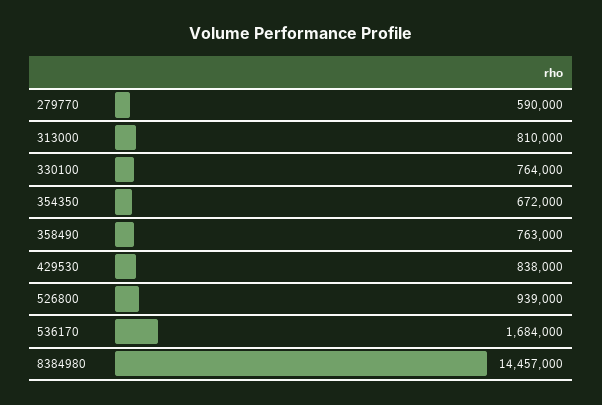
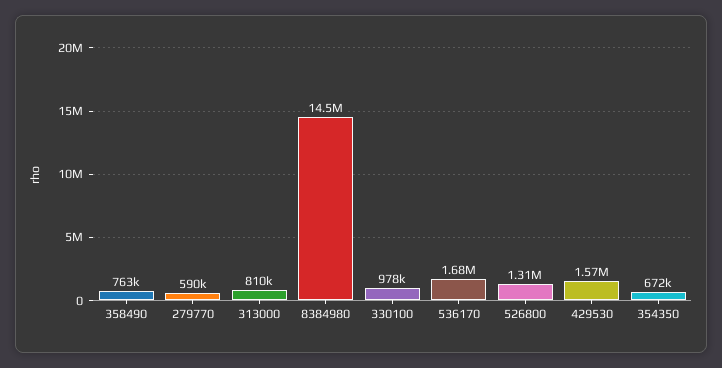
  {
    "279770": 590000,
    "313000": 810000,
-   "330100": 764000,
+   "330100": 978000,
    "354350": 672000,
    "358490": 763000,
-   "429530": 838000,
+   "429530": 1570000,
-   "526800": 939000,
+   "526800": 1310000,
    "536170": 1684000,
    "8384980": 14457000
  }

